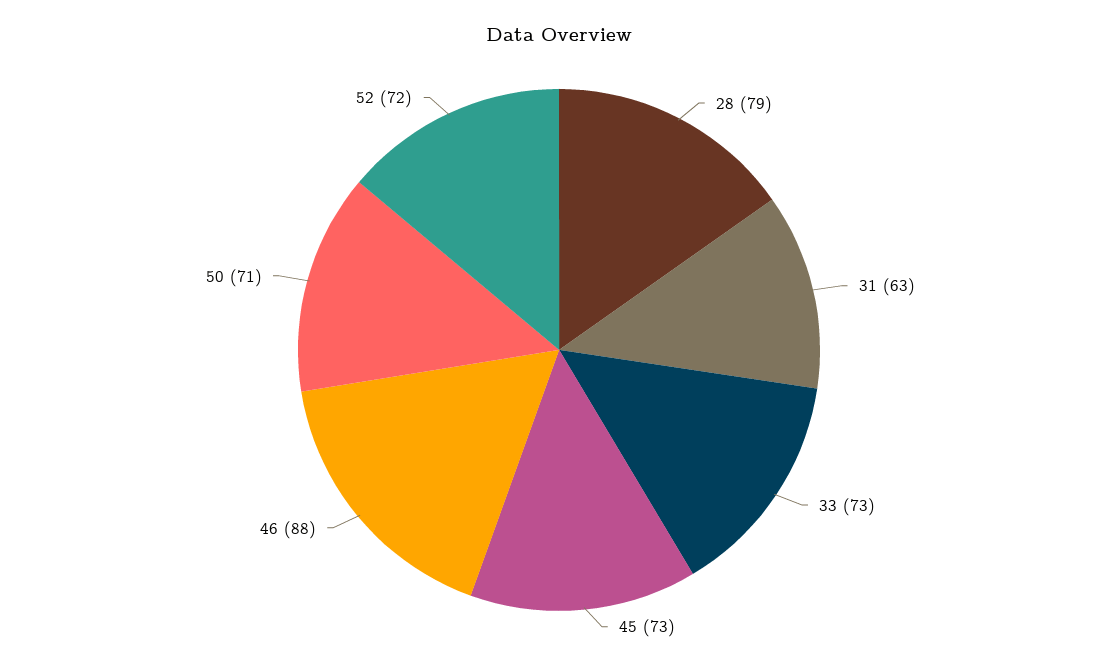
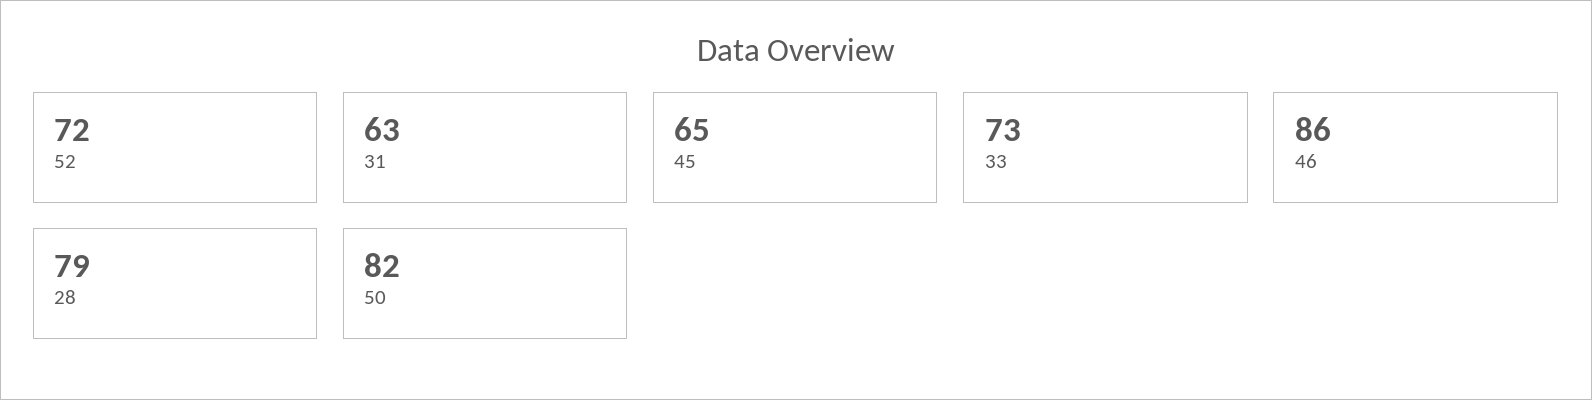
  {
    "28": 79,
    "31": 63,
    "33": 73,
-   "45": 73,
+   "45": 65,
-   "46": 88,
+   "46": 86,
-   "50": 71,
+   "50": 82,
    "52": 72
  }

